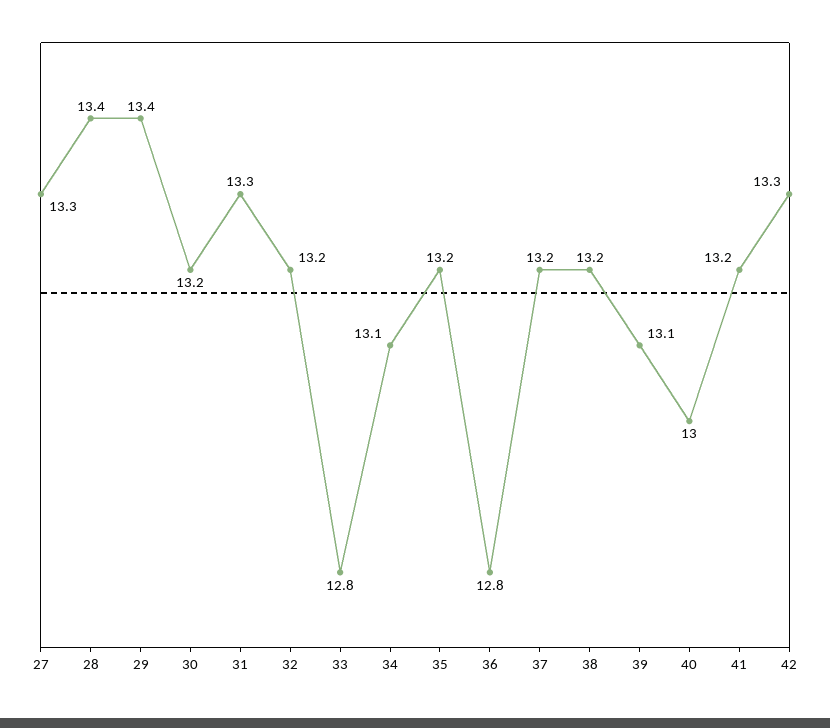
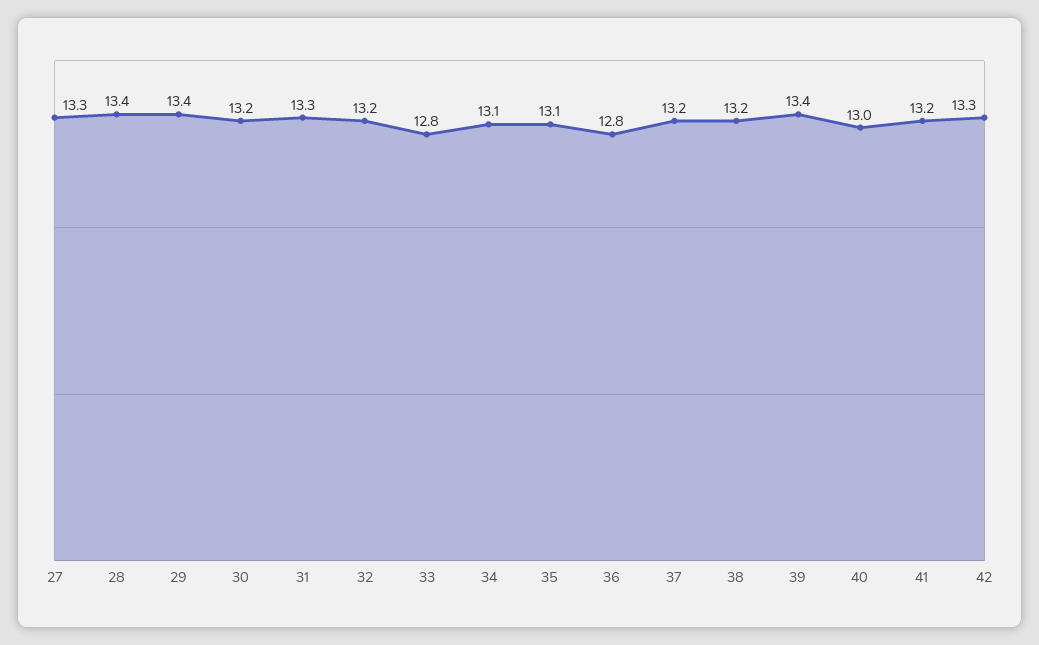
  {
    "27": 13.3,
    "28": 13.4,
    "29": 13.4,
    "30": 13.2,
    "31": 13.3,
    "32": 13.2,
    "33": 12.8,
    "34": 13.1,
-   "35": 13.2,
+   "35": 13.1,
    "36": 12.8,
    "37": 13.2,
    "38": 13.2,
-   "39": 13.1,
+   "39": 13.4,
    "40": 13,
    "41": 13.2,
    "42": 13.3
  }

